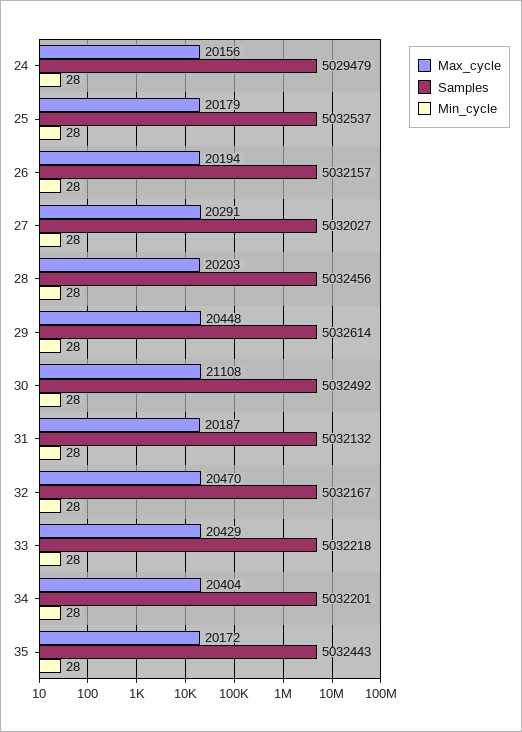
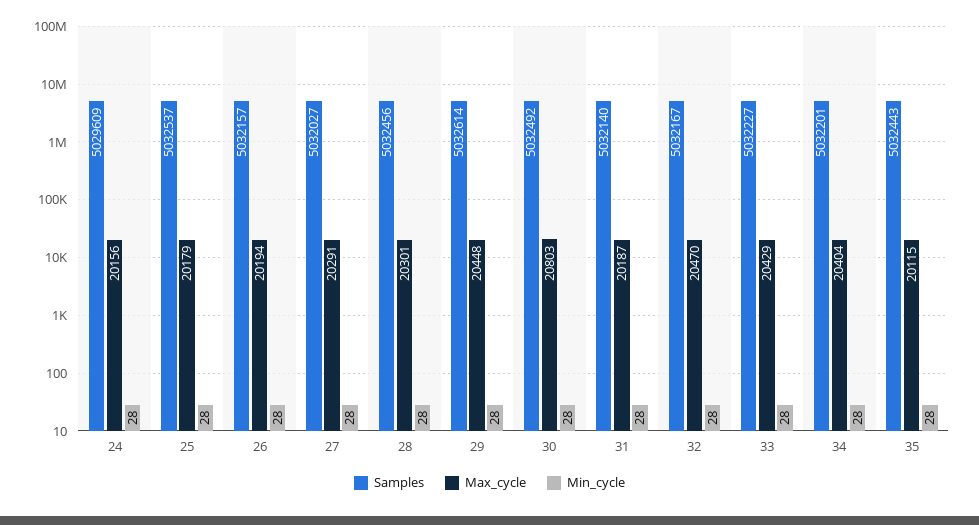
  {
    "Max_cycle": {
      "24": 20156,
      "25": 20179,
      "26": 20194,
      "27": 20291,
-     "28": 20203,
+     "28": 20301,
      "29": 20448,
-     "30": 21108,
+     "30": 20803,
      "31": 20187,
      "32": 20470,
      "33": 20429,
      "34": 20404,
-     "35": 20172
+     "35": 20115
    },
    "Samples": {
-     "24": 5029479,
+     "24": 5029609,
      "25": 5032537,
      "26": 5032157,
      "27": 5032027,
      "28": 5032456,
      "29": 5032614,
      "30": 5032492,
-     "31": 5032132,
+     "31": 5032140,
      "32": 5032167,
-     "33": 5032218,
+     "33": 5032227,
      "34": 5032201,
      "35": 5032443
    },
    "Min_cycle": {
      "24": 28,
      "25": 28,
      "26": 28,
      "27": 28,
      "28": 28,
      "29": 28,
      "30": 28,
      "31": 28,
      "32": 28,
      "33": 28,
      "34": 28,
      "35": 28
    }
  }

